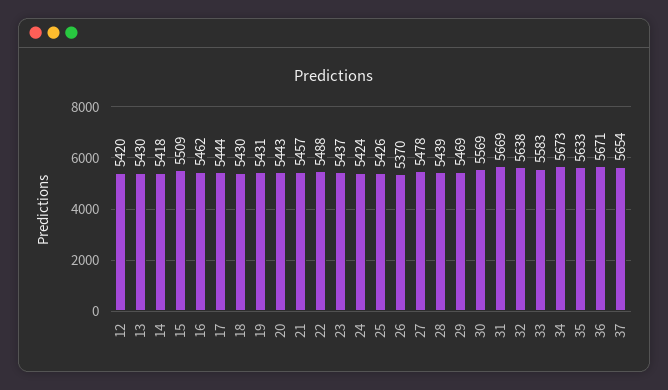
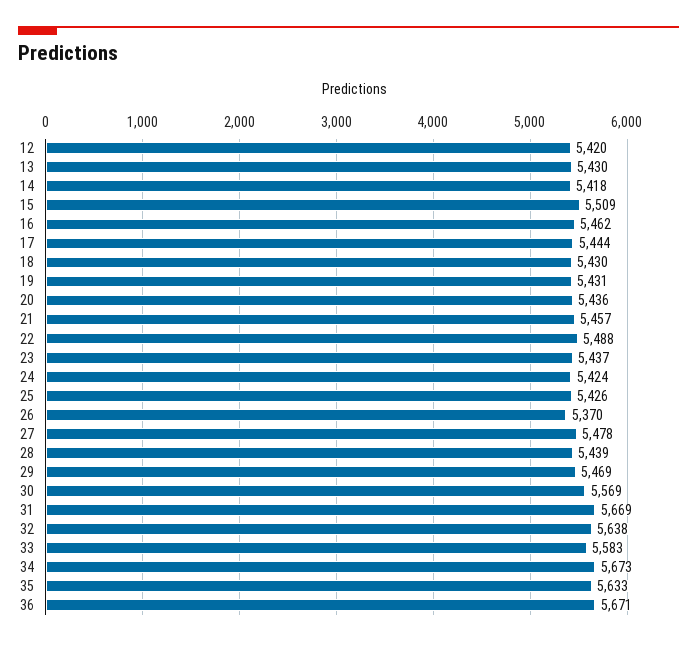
  {
    "12": 5420,
    "13": 5430,
    "14": 5418,
    "15": 5509,
    "16": 5462,
    "17": 5444,
    "18": 5430,
    "19": 5431,
-   "20": 5443,
+   "20": 5436,
    "21": 5457,
    "22": 5488,
    "23": 5437,
    "24": 5424,
    "25": 5426,
    "26": 5370,
    "27": 5478,
    "28": 5439,
    "29": 5469,
    "30": 5569,
    "31": 5669,
    "32": 5638,
    "33": 5583,
    "34": 5673,
    "35": 5633,
-   "36": 5671,
+   "36": 5671
-   "37": 5654
  }

